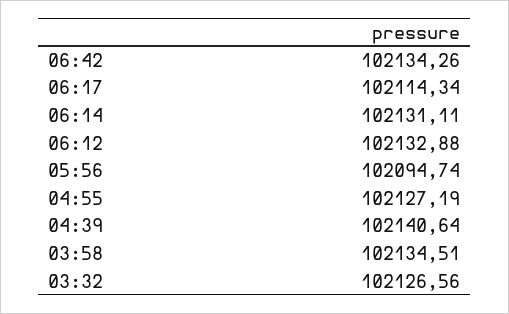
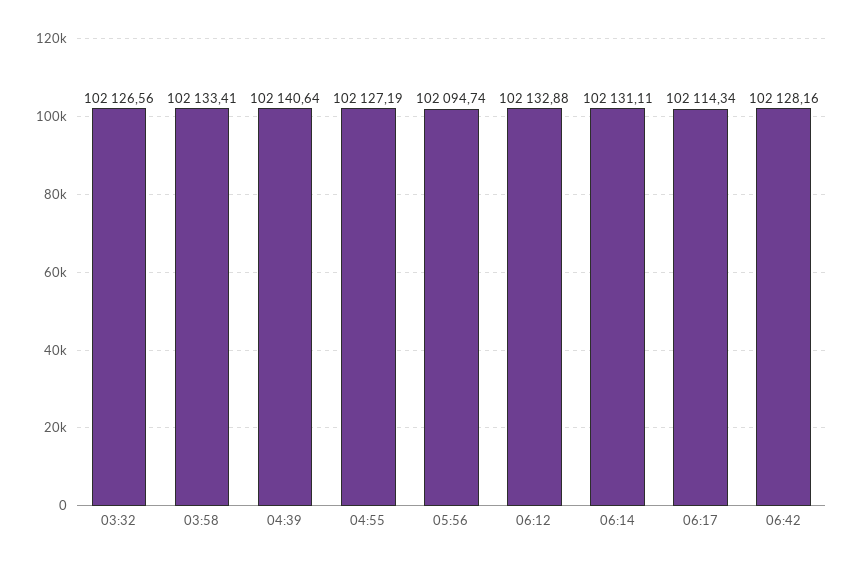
  {
-   "06:42": 102134.26,
+   "06:42": 102128.16,
    "06:17": 102114.34,
    "06:14": 102131.11,
    "06:12": 102132.88,
    "05:56": 102094.74,
    "04:55": 102127.19,
    "04:39": 102140.64,
-   "03:58": 102134.51,
+   "03:58": 102133.41,
    "03:32": 102126.56
  }

